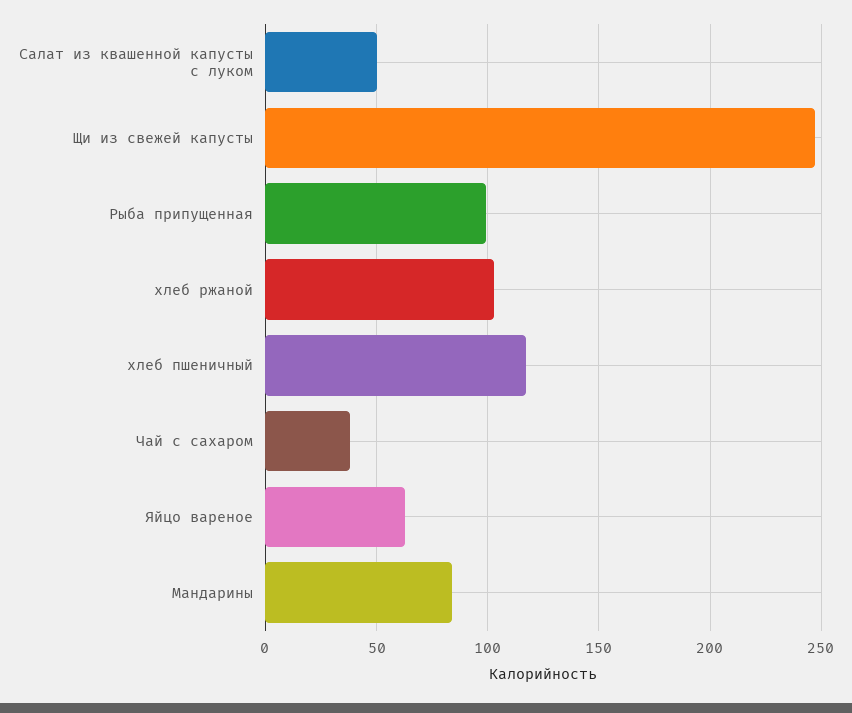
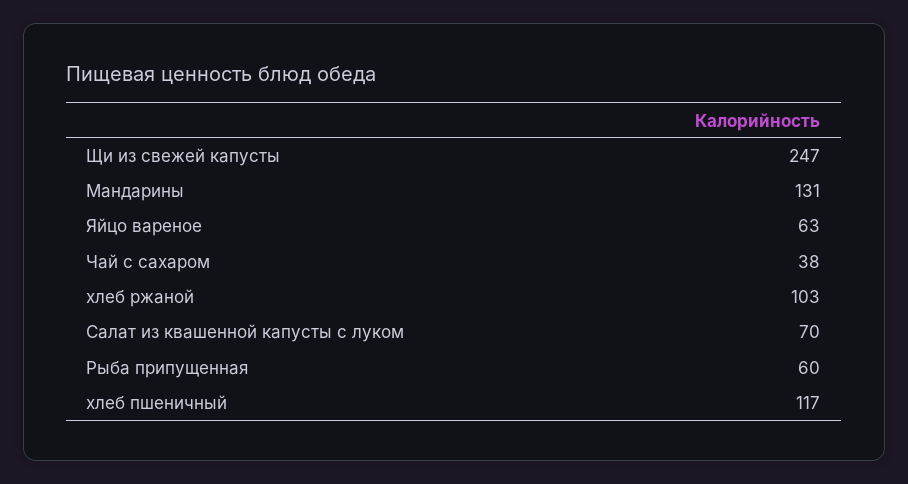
  {
-   "Салат из квашенной капусты с луком": 50,
+   "Салат из квашенной капусты с луком": 70,
    "Щи из свежей капусты": 247,
-   "Рыба припущенная": 100,
+   "Рыба припущенная": 60,
    "хлеб ржаной": 103,
    "хлеб пшеничный": 117,
    "Чай с сахаром": 38,
    "Яйцо вареное": 63,
-   "Мандарины": 85
+   "Мандарины": 131
  }

